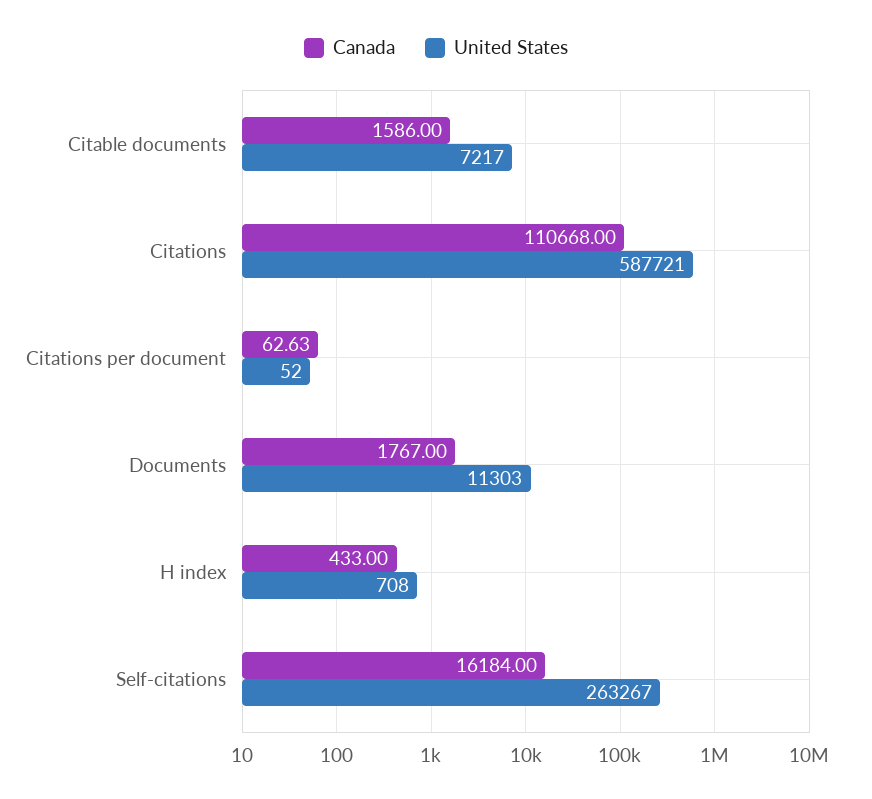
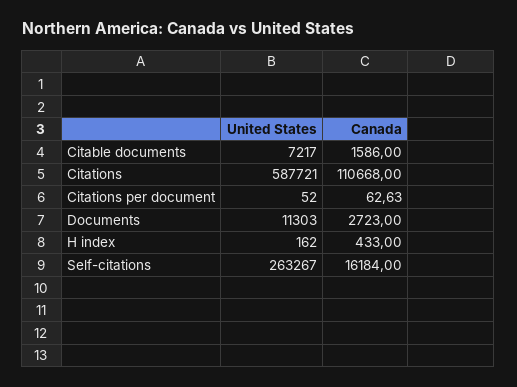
  {
    "Canada": {
      "Citable documents": 1586,
      "Citations": 110668,
      "Citations per document": 62.63,
-     "Documents": 1767,
+     "Documents": 2723,
      "H index": 433,
      "Self-citations": 16184
    },
    "United States": {
      "Citable documents": 7217,
      "Citations": 587721,
      "Citations per document": 52,
      "Documents": 11303,
-     "H index": 708,
+     "H index": 162,
      "Self-citations": 263267
    }
  }

